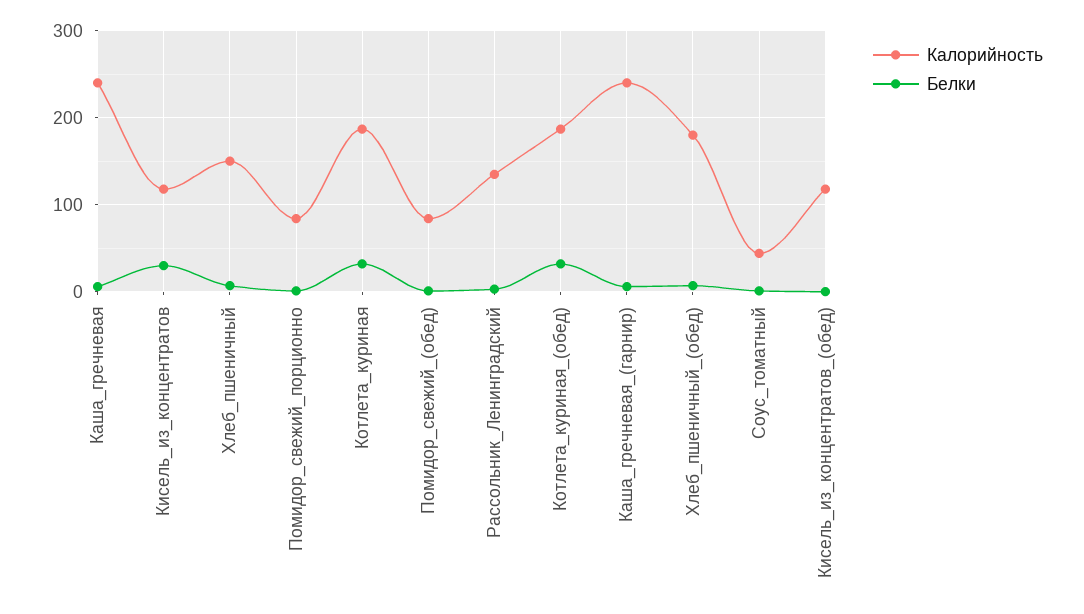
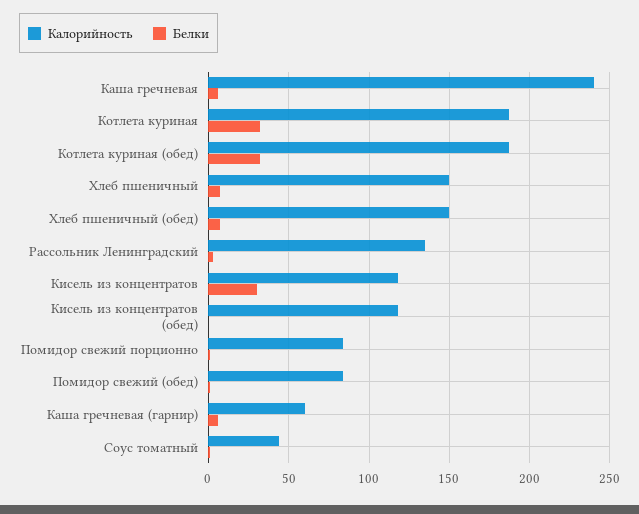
  {
    "Калорийность": {
      "Каша_гречневая": 240,
      "Кисель_из_концентратов": 120,
      "Хлеб_пшеничный": 150,
      "Помидор_свежий_порционно": 85,
      "Котлета_куриная": 185,
      "Помидор_свежий_(обед)": 85,
      "Рассольник_Ленинградский": 135,
      "Котлета_куриная_(обед)": 185,
-     "Каша_гречневая_(гарнир)": 240,
+     "Каша_гречневая_(гарнир)": 60,
-     "Хлеб_пшеничный_(обед)": 180,
+     "Хлеб_пшеничный_(обед)": 150,
      "Соус_томатный": 45,
      "Кисель_из_концентратов_(обед)": 120
    },
    "Белки": {
      "Каша_гречневая": 5,
      "Кисель_из_концентратов": 30,
      "Хлеб_пшеничный": 5,
      "Помидор_свежий_порционно": 0,
      "Котлета_куриная": 30,
      "Помидор_свежий_(обед)": 0,
      "Рассольник_Ленинградский": 5,
      "Котлета_куриная_(обед)": 30,
      "Каша_гречневая_(гарнир)": 5,
      "Хлеб_пшеничный_(обед)": 5,
      "Соус_томатный": 0,
      "Кисель_из_концентратов_(обед)": 0
    }
  }

